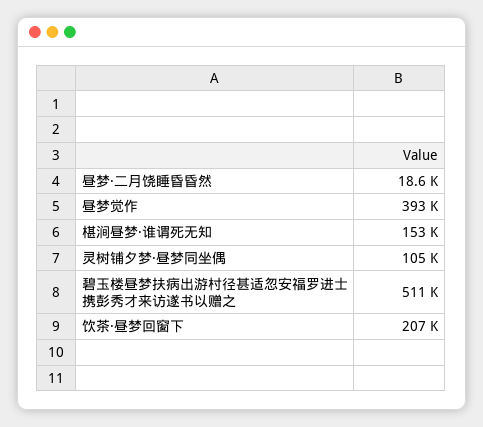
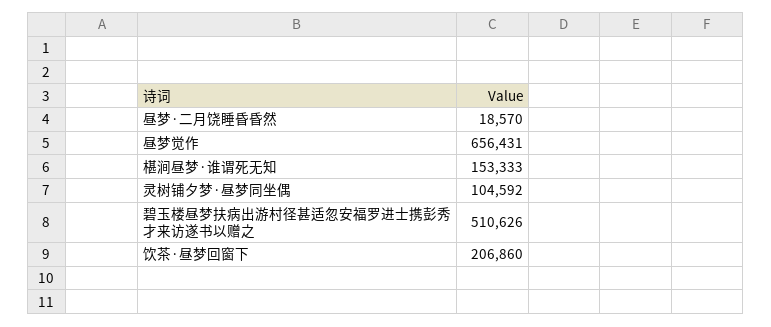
  {
    "昼梦·二月饶睡昏昏然": 18570,
-   "昼梦觉作": 393000,
+   "昼梦觉作": 656431,
    "椹涧昼梦·谁谓死无知": 153333,
    "灵树铺夕梦·昼梦同坐偶": 104592,
    "碧玉楼昼梦扶病出游村径甚适忽安福罗进士携彭秀才来访遂书以赠之": 510626,
    "饮茶·昼梦回窗下": 206860
  }

